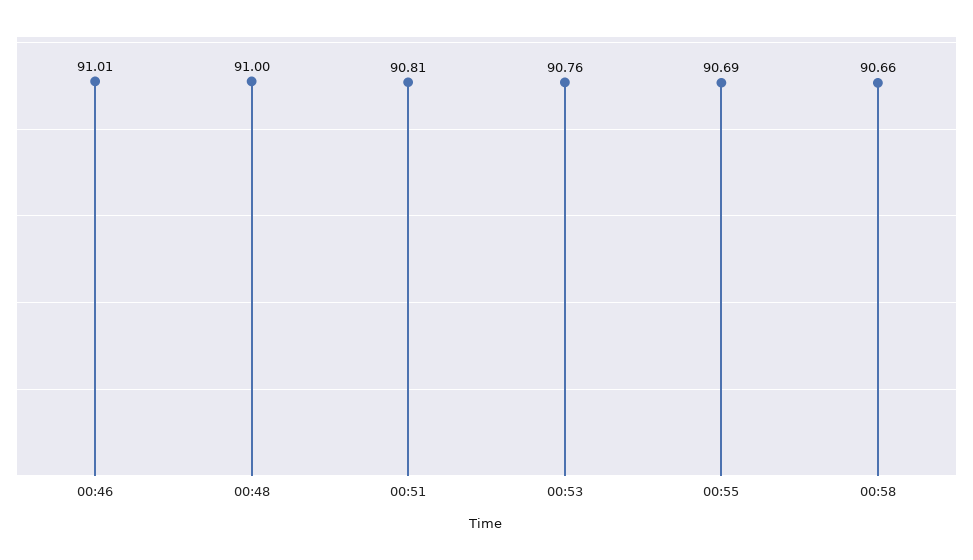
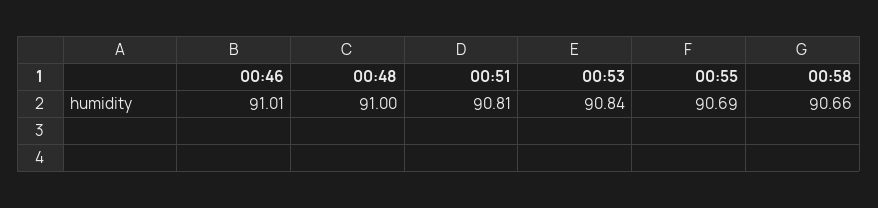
  {
    "00:46": 91.01,
    "00:48": 91,
    "00:51": 90.81,
-   "00:53": 90.76,
+   "00:53": 90.84,
    "00:55": 90.69,
    "00:58": 90.66
  }

